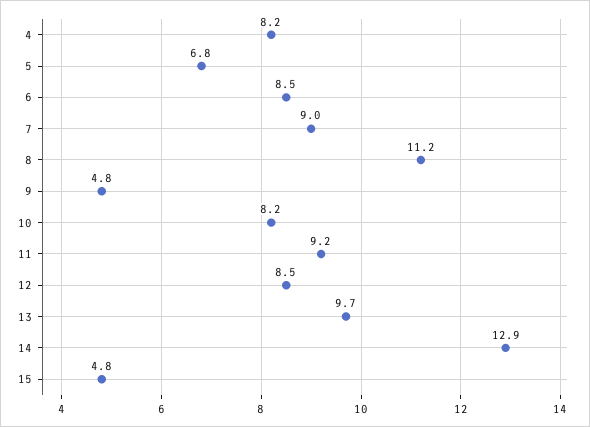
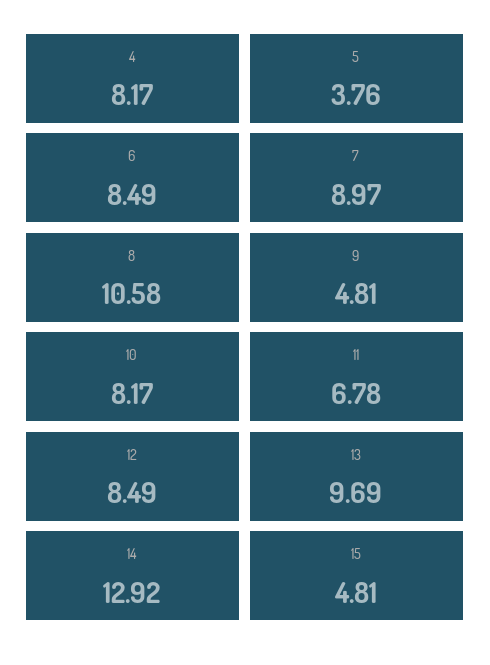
  {
    "4": 8.17,
-   "5": 6.8,
+   "5": 3.76,
    "6": 8.49,
    "7": 8.97,
-   "8": 11.2,
+   "8": 10.58,
    "9": 4.81,
    "10": 8.17,
-   "11": 9.2,
+   "11": 6.78,
    "12": 8.49,
    "13": 9.69,
    "14": 12.92,
    "15": 4.81
  }

